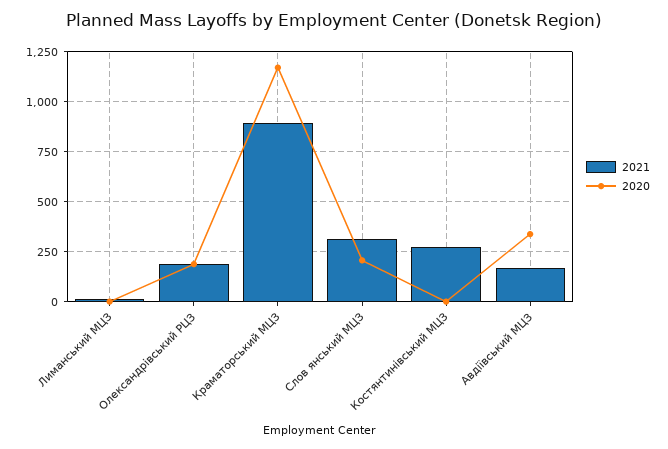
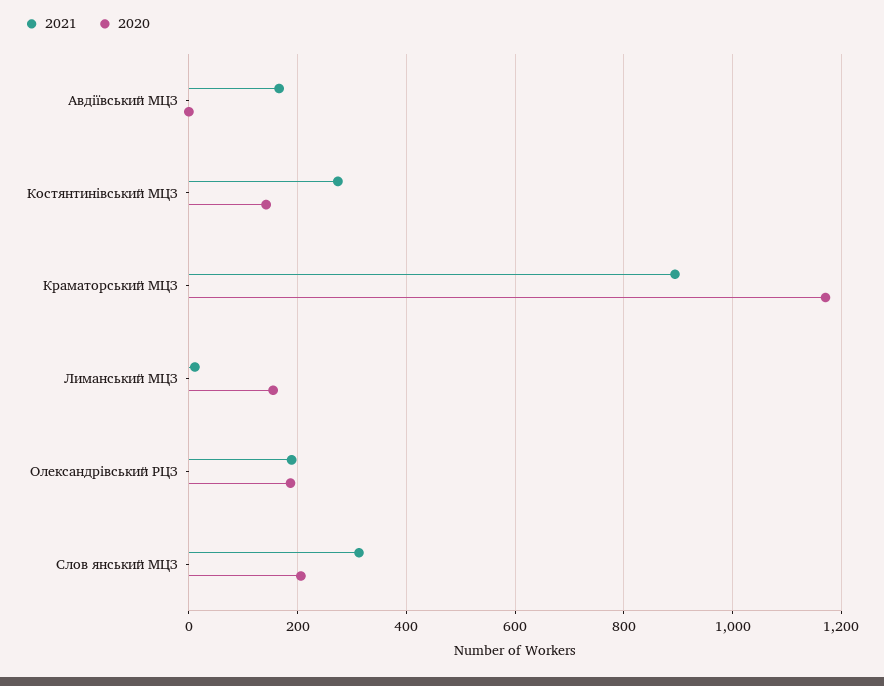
  {
    "2021": {
      "Лиманський МЦЗ": 20,
      "Олександрівський РЦЗ": 180,
      "Краматорський МЦЗ": 900,
      "Слов янський МЦЗ": 320,
      "Костянтинівський МЦЗ": 280,
      "Авдіївський МЦЗ": 160
    },
    "2020": {
-     "Лиманський МЦЗ": 0,
+     "Лиманський МЦЗ": 160,
      "Олександрівський РЦЗ": 180,
      "Краматорський МЦЗ": 1180,
      "Слов янський МЦЗ": 200,
-     "Костянтинівський МЦЗ": 0,
+     "Костянтинівський МЦЗ": 140,
-     "Авдіївський МЦЗ": 350
+     "Авдіївський МЦЗ": 0
    }
  }

